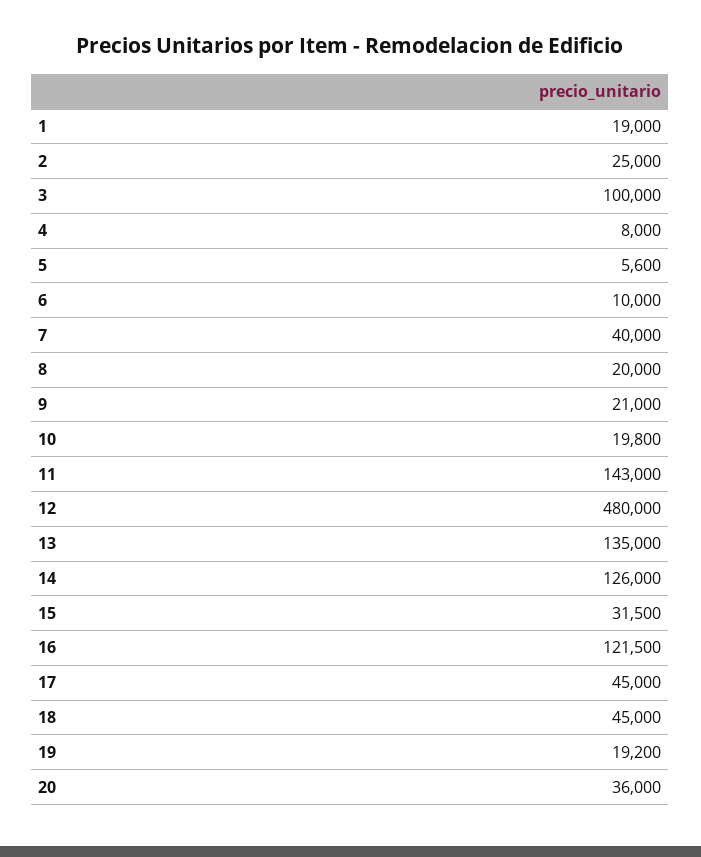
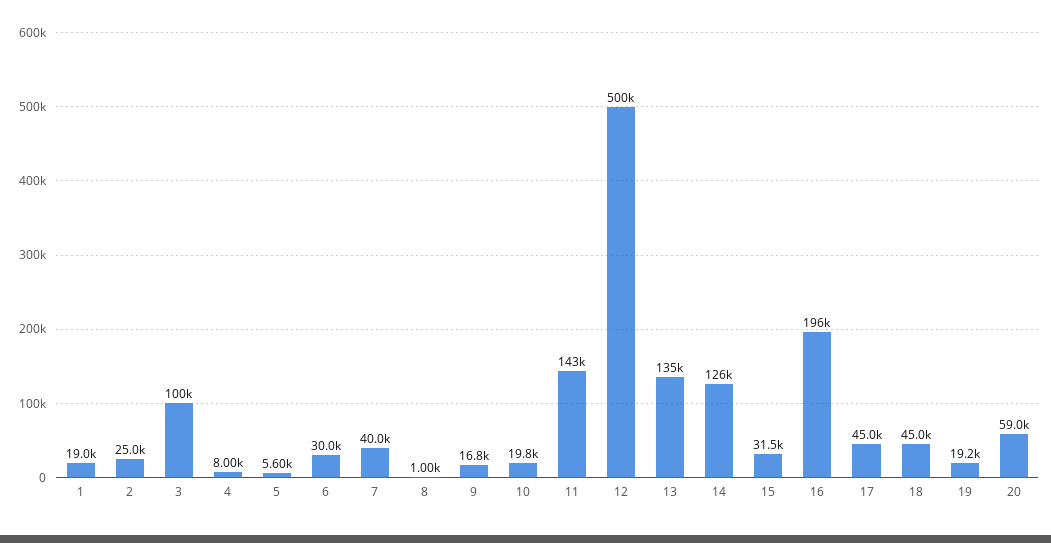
  {
    "1": 19000,
    "2": 25000,
    "3": 100000,
    "4": 8000,
    "5": 5600,
-   "6": 10000,
+   "6": 30000,
    "7": 40000,
-   "8": 20000,
+   "8": 1000,
-   "9": 21000,
+   "9": 16800,
    "10": 19800,
    "11": 143000,
-   "12": 480000,
+   "12": 500000,
    "13": 135000,
    "14": 126000,
    "15": 31500,
-   "16": 121500,
+   "16": 196000,
    "17": 45000,
    "18": 45000,
    "19": 19200,
-   "20": 36000
+   "20": 59000
  }

